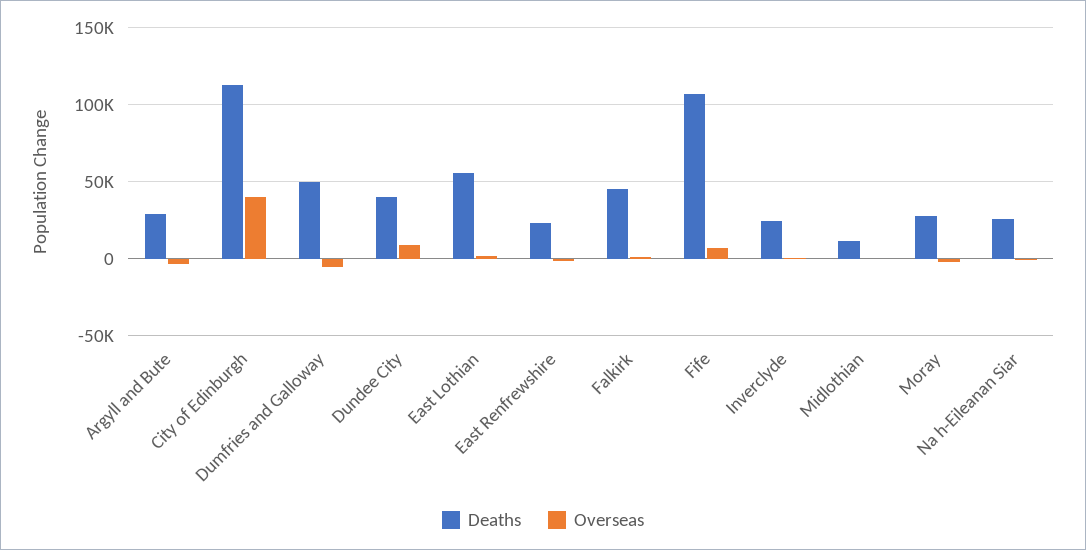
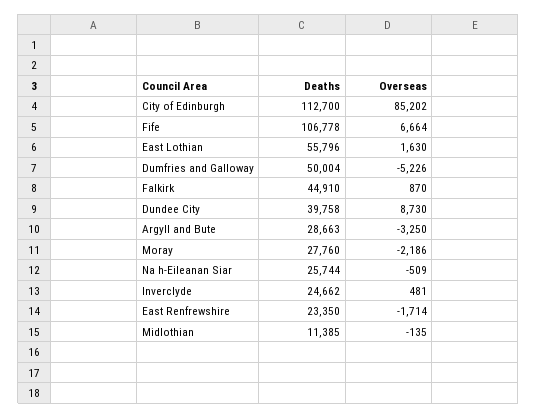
  {
    "Deaths": {
      "Argyll and Bute": 28663,
      "City of Edinburgh": 112700,
      "Dumfries and Galloway": 50004,
      "Dundee City": 39758,
      "East Lothian": 55796,
      "East Renfrewshire": 23350,
      "Falkirk": 44910,
      "Fife": 106778,
      "Inverclyde": 24662,
      "Midlothian": 11385,
      "Moray": 27760,
      "Na h-Eileanan Siar": 25744
    },
    "Overseas": {
      "Argyll and Bute": -3250,
-     "City of Edinburgh": 40000,
+     "City of Edinburgh": 85202,
      "Dumfries and Galloway": -5226,
      "Dundee City": 8730,
      "East Lothian": 1630,
      "East Renfrewshire": -1714,
      "Falkirk": 870,
      "Fife": 6664,
      "Inverclyde": 481,
      "Midlothian": -135,
      "Moray": -2186,
      "Na h-Eileanan Siar": -509
    }
  }

